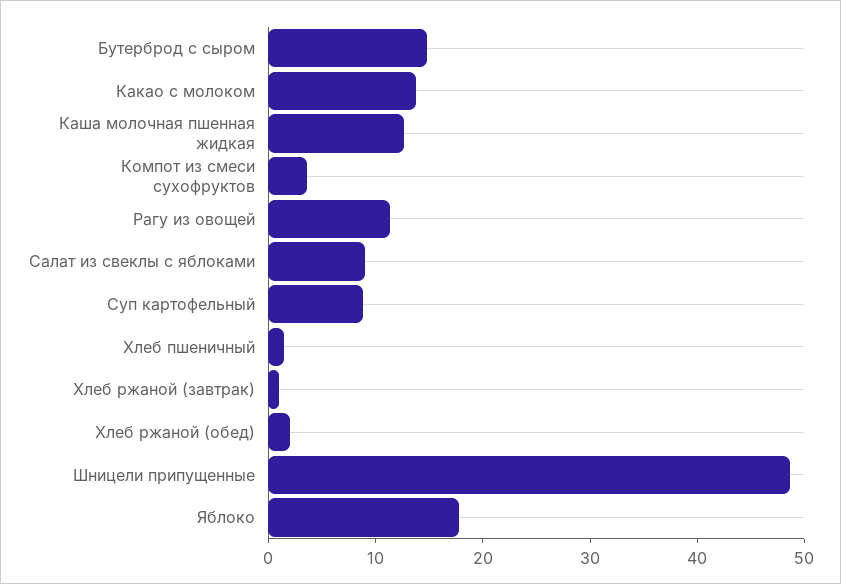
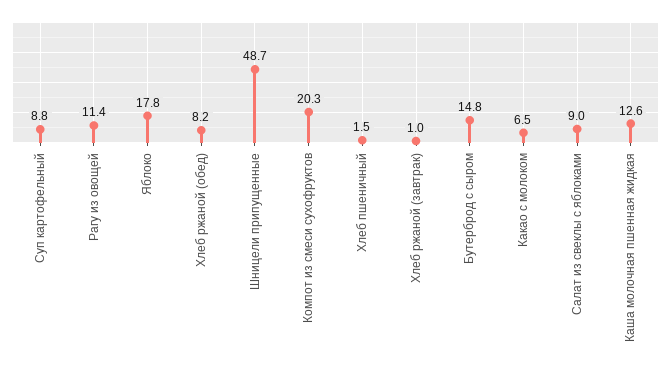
  {
    "Бутерброд с сыром": 14.8,
-   "Какао с молоком": 14,
+   "Какао с молоком": 6.5,
    "Каша молочная пшенная жидкая": 12.6,
-   "Компот из смеси сухофруктов": 4,
+   "Компот из смеси сухофруктов": 20.3,
    "Рагу из овощей": 11.4,
    "Салат из свеклы с яблоками": 9,
    "Суп картофельный": 8.8,
    "Хлеб пшеничный": 1.5,
    "Хлеб ржаной (завтрак)": 1,
-   "Хлеб ржаной (обед)": 2,
+   "Хлеб ржаной (обед)": 8.2,
    "Шницели припущенные": 48.7,
    "Яблоко": 17.8
  }

